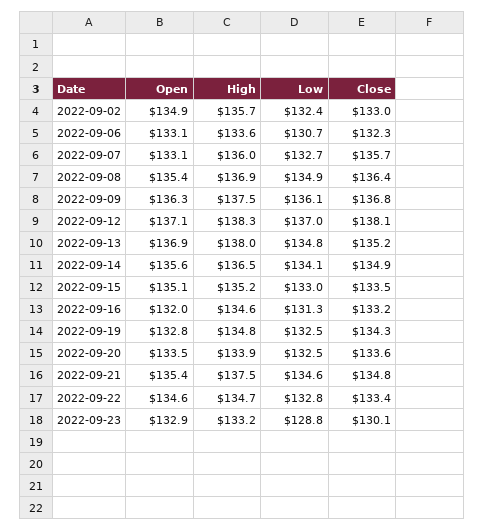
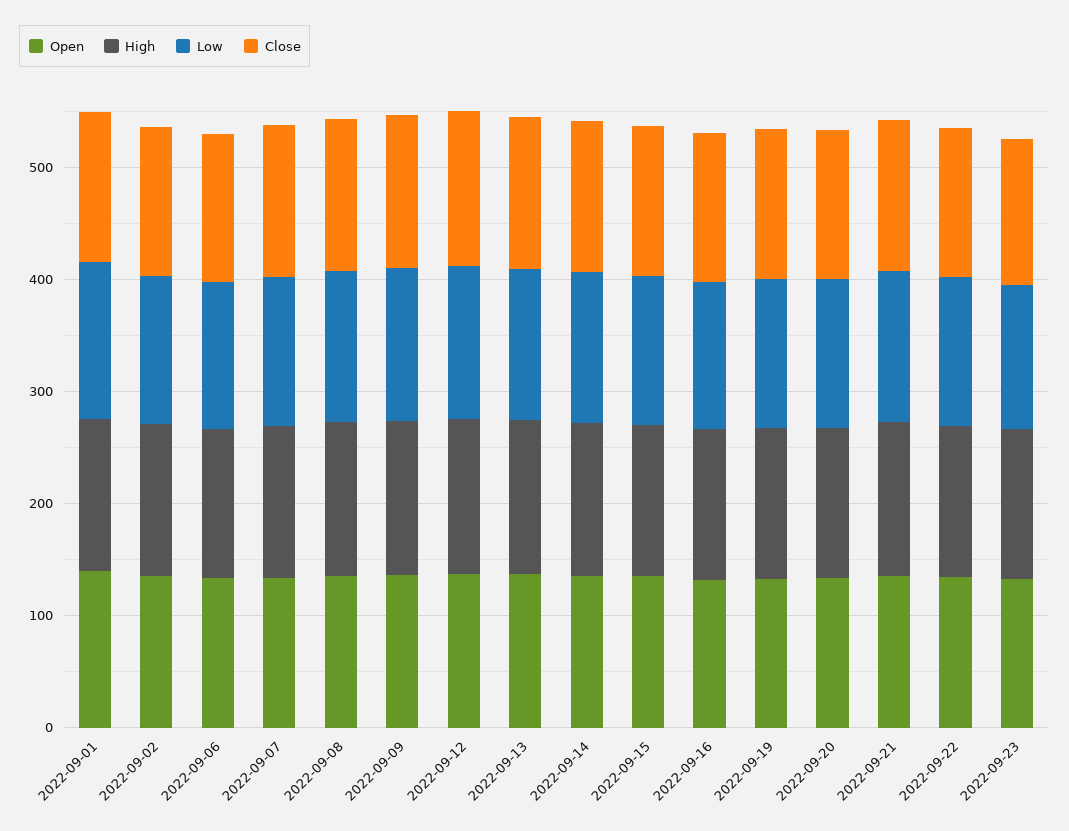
  {
    "Open": {
      "2022-09-02": 134.9,
      "2022-09-06": 133.1,
      "2022-09-07": 133.1,
      "2022-09-08": 135.4,
      "2022-09-09": 136.3,
      "2022-09-12": 137.1,
      "2022-09-13": 136.9,
      "2022-09-14": 135.6,
      "2022-09-15": 135.1,
      "2022-09-16": 132,
      "2022-09-19": 132.8,
      "2022-09-20": 133.5,
      "2022-09-21": 135.4,
      "2022-09-22": 134.6,
-     "2022-09-23": 132.9
+     "2022-09-23": 132.9,
+     "2022-09-01": 140
    },
    "High": {
      "2022-09-02": 135.7,
      "2022-09-06": 133.6,
      "2022-09-07": 136,
      "2022-09-08": 136.9,
      "2022-09-09": 137.5,
      "2022-09-12": 138.3,
      "2022-09-13": 138,
      "2022-09-14": 136.5,
      "2022-09-15": 135.2,
      "2022-09-16": 134.6,
      "2022-09-19": 134.8,
      "2022-09-20": 133.9,
      "2022-09-21": 137.5,
      "2022-09-22": 134.7,
-     "2022-09-23": 133.2
+     "2022-09-23": 133.2,
+     "2022-09-01": 140
    },
    "Low": {
      "2022-09-02": 132.4,
      "2022-09-06": 130.7,
      "2022-09-07": 132.7,
      "2022-09-08": 134.9,
      "2022-09-09": 136.1,
      "2022-09-12": 137,
      "2022-09-13": 134.8,
      "2022-09-14": 134.1,
      "2022-09-15": 133,
      "2022-09-16": 131.3,
      "2022-09-19": 132.5,
      "2022-09-20": 132.5,
      "2022-09-21": 134.6,
      "2022-09-22": 132.8,
-     "2022-09-23": 128.8
+     "2022-09-23": 128.8,
+     "2022-09-01": 140
    },
    "Close": {
      "2022-09-02": 133,
      "2022-09-06": 132.3,
      "2022-09-07": 135.7,
      "2022-09-08": 136.4,
      "2022-09-09": 136.8,
      "2022-09-12": 138.1,
      "2022-09-13": 135.2,
      "2022-09-14": 134.9,
      "2022-09-15": 133.5,
      "2022-09-16": 133.2,
      "2022-09-19": 134.3,
      "2022-09-20": 133.6,
      "2022-09-21": 134.8,
      "2022-09-22": 133.4,
-     "2022-09-23": 130.1
+     "2022-09-23": 130.1,
+     "2022-09-01": 140
    }
  }

